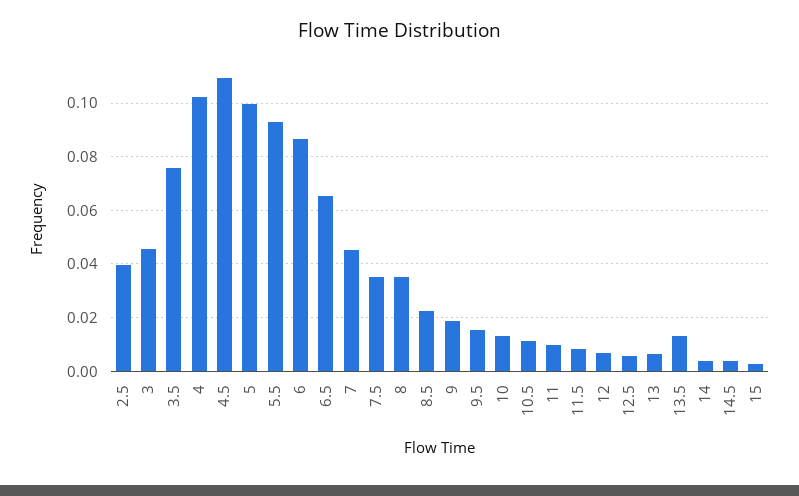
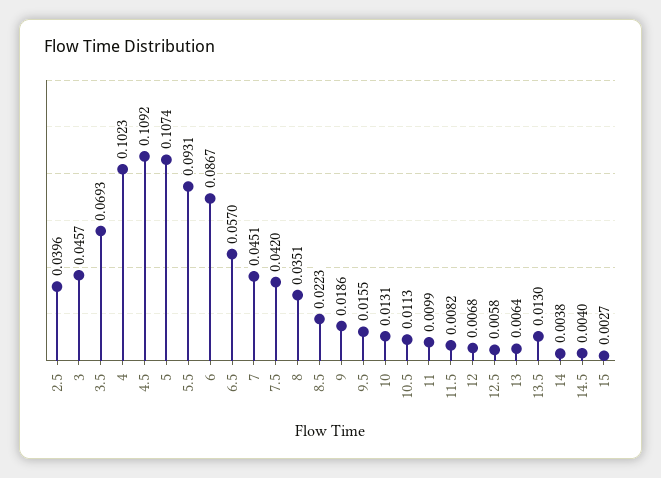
  {
    "2.5": 0.0396,
    "3": 0.0457,
-   "3.5": 0.075,
+   "3.5": 0.0693,
    "4": 0.1023,
    "4.5": 0.1092,
-   "5": 0.1,
+   "5": 0.1074,
    "5.5": 0.0931,
    "6": 0.0867,
-   "6.5": 0.065,
+   "6.5": 0.057,
    "7": 0.0451,
-   "7.5": 0.035,
+   "7.5": 0.042,
    "8": 0.0351,
    "8.5": 0.0223,
    "9": 0.0186,
    "9.5": 0.0155,
    "10": 0.0131,
    "10.5": 0.0113,
    "11": 0.0099,
    "11.5": 0.0082,
    "12": 0.0068,
    "12.5": 0.0058,
    "13": 0.0064,
    "13.5": 0.013,
    "14": 0.0038,
    "14.5": 0.004,
    "15": 0.0027
  }

